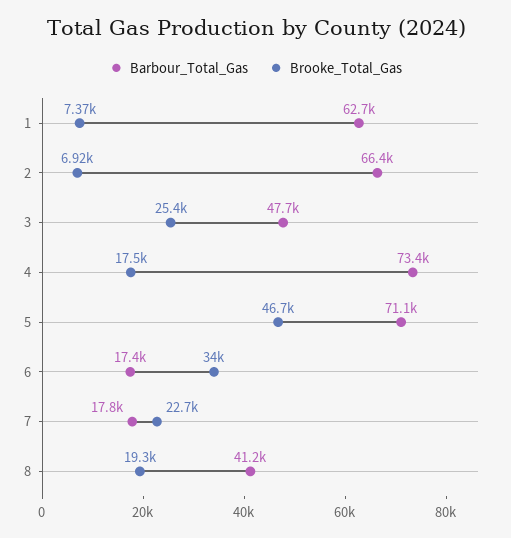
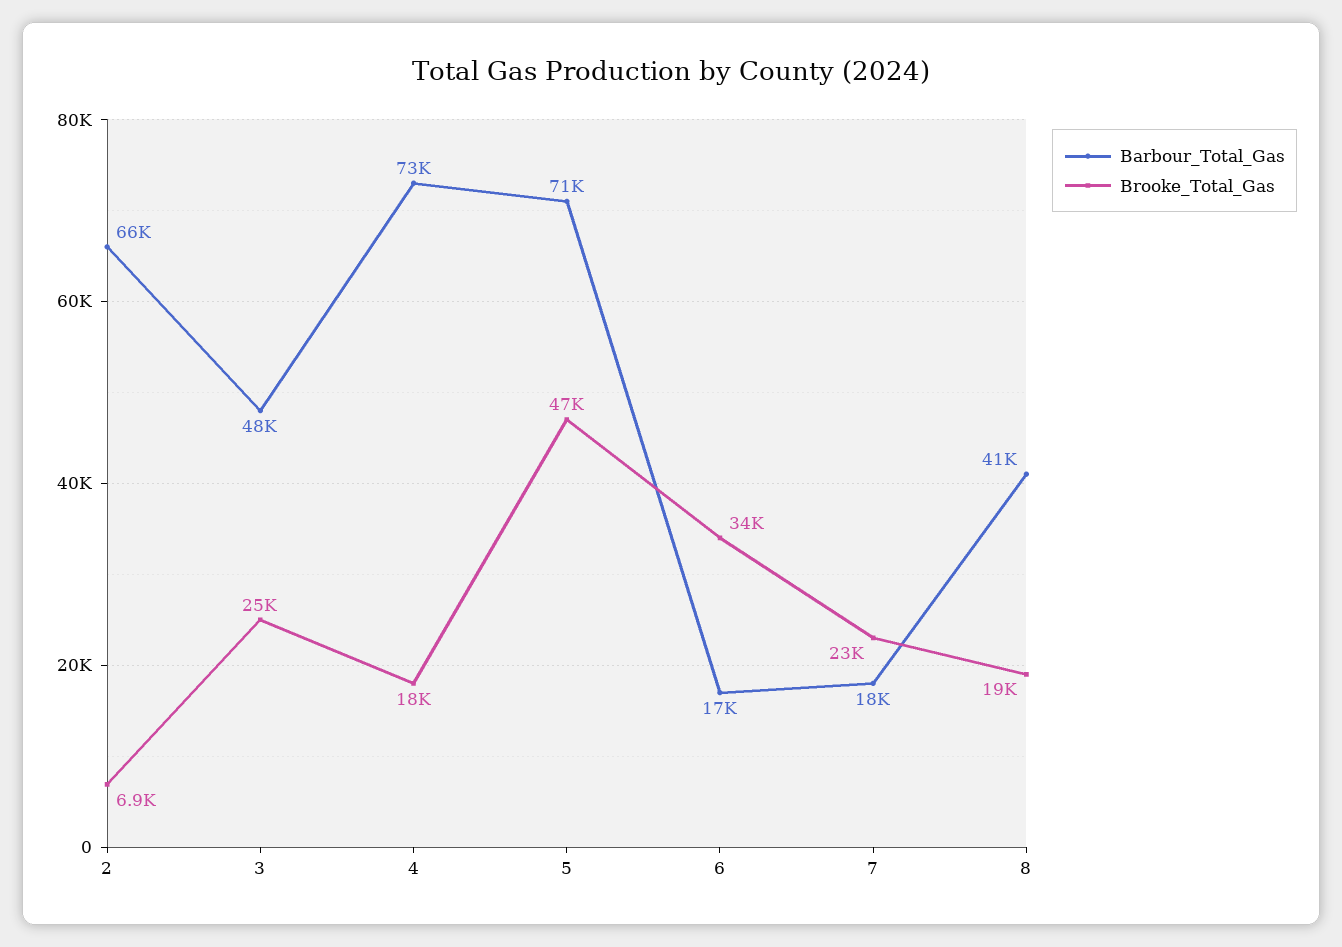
  {
    "Barbour_Total_Gas": {
-     "1": 62700,
      "2": 66400,
      "3": 47700,
      "4": 73400,
      "5": 71100,
      "6": 17400,
      "7": 17800,
      "8": 41200
    },
    "Brooke_Total_Gas": {
-     "1": 7370,
      "2": 6920,
      "3": 25400,
      "4": 17500,
      "5": 46700,
      "6": 34000,
      "7": 22700,
      "8": 19300
    }
  }

